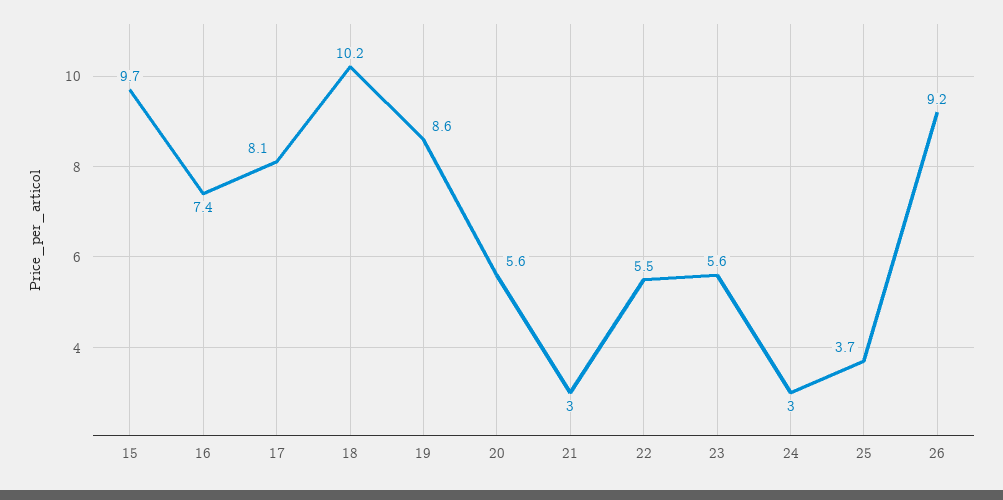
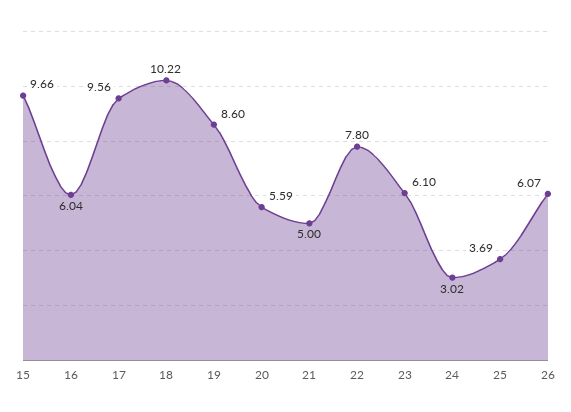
  {
    "15": 9.66,
-   "16": 7.4,
+   "16": 6.04,
-   "17": 8.1,
+   "17": 9.56,
    "18": 10.22,
    "19": 8.6,
    "20": 5.59,
-   "21": 3,
+   "21": 5,
-   "22": 5.5,
+   "22": 7.8,
-   "23": 5.6,
+   "23": 6.1,
    "24": 3.02,
    "25": 3.69,
-   "26": 9.2
+   "26": 6.07
  }

